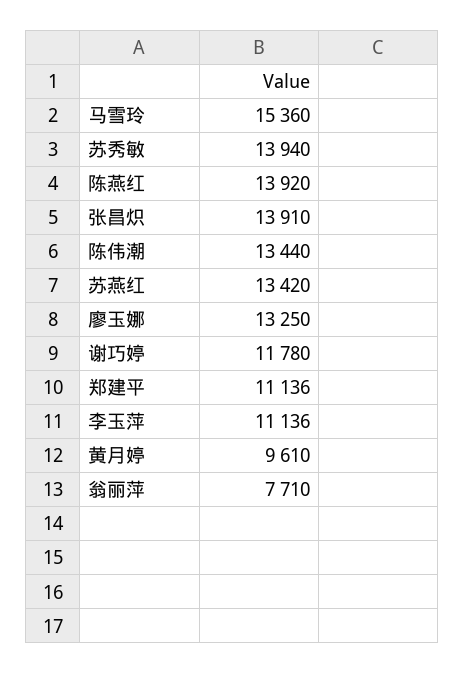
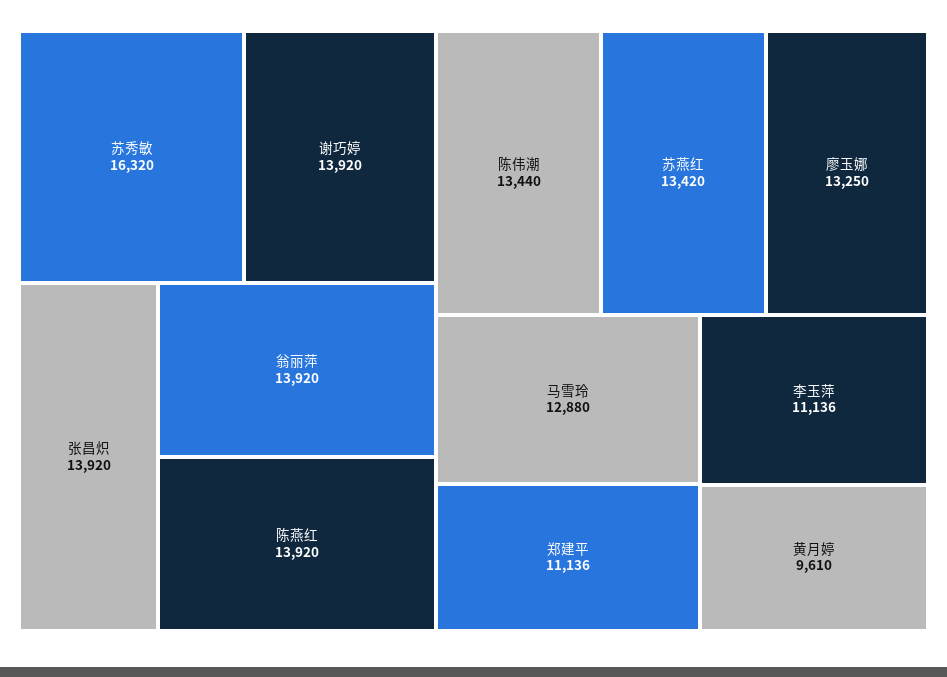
  {
-   "马雪玲": 15360,
+   "马雪玲": 12880,
-   "苏秀敏": 13940,
+   "苏秀敏": 16320,
    "陈燕红": 13920,
-   "张昌炽": 13910,
+   "张昌炽": 13920,
    "陈伟潮": 13440,
    "苏燕红": 13420,
    "廖玉娜": 13250,
-   "谢巧婷": 11780,
+   "谢巧婷": 13920,
    "郑建平": 11136,
    "李玉萍": 11136,
    "黄月婷": 9610,
-   "翁丽萍": 7710
+   "翁丽萍": 13920
  }

